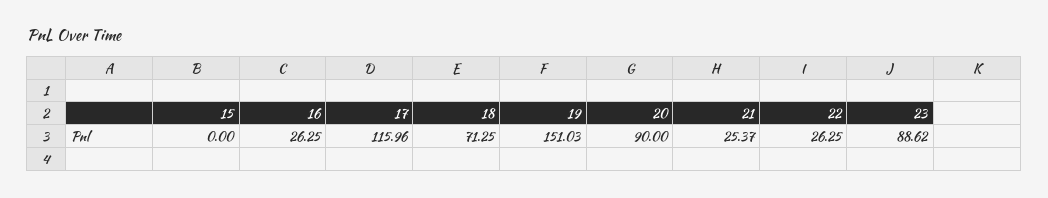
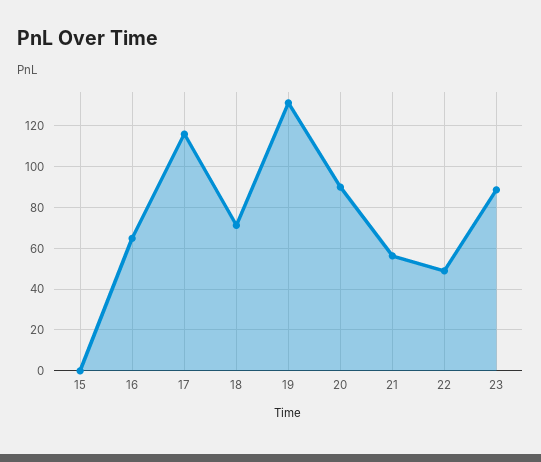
  {
    "15": 0,
-   "16": 26.25,
+   "16": 65,
    "17": 115.96,
    "18": 71.25,
-   "19": 151.03,
+   "19": 130,
    "20": 90,
-   "21": 25.37,
+   "21": 55,
-   "22": 26.25,
+   "22": 50,
    "23": 88.62
  }

